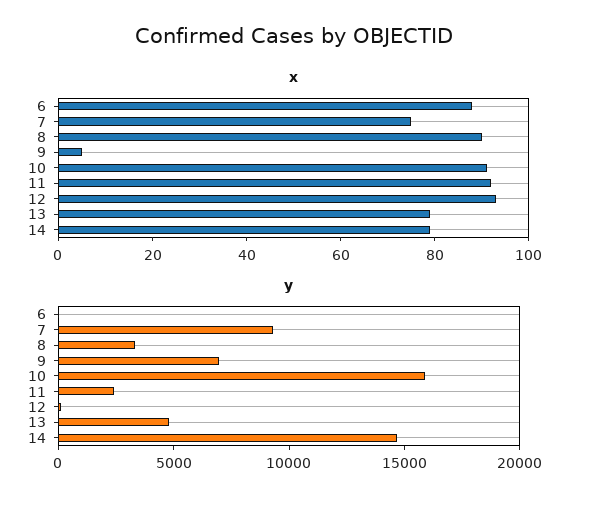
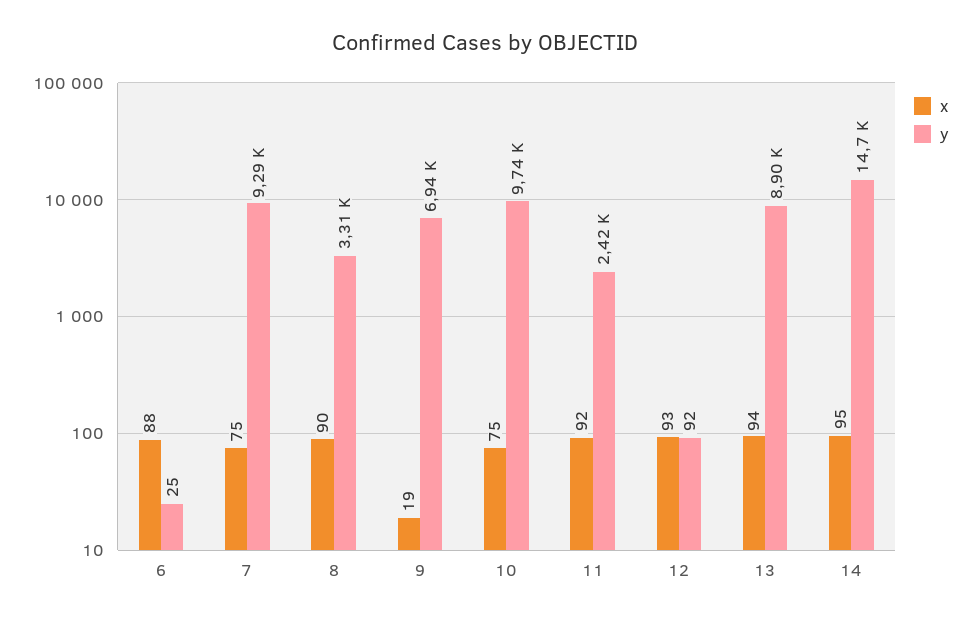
  {
    "x": {
      "6": 88,
      "7": 75,
      "8": 90,
-     "9": 5,
+     "9": 19,
-     "10": 90,
+     "10": 75,
      "11": 92,
      "12": 93,
-     "13": 80,
+     "13": 94,
-     "14": 80
+     "14": 95
    },
    "y": {
      "6": 25,
      "7": 9290,
      "8": 3310,
      "9": 6940,
-     "10": 16000,
+     "10": 9740,
      "11": 2420,
      "12": 92,
-     "13": 5000,
+     "13": 8900,
      "14": 14700
    }
  }

